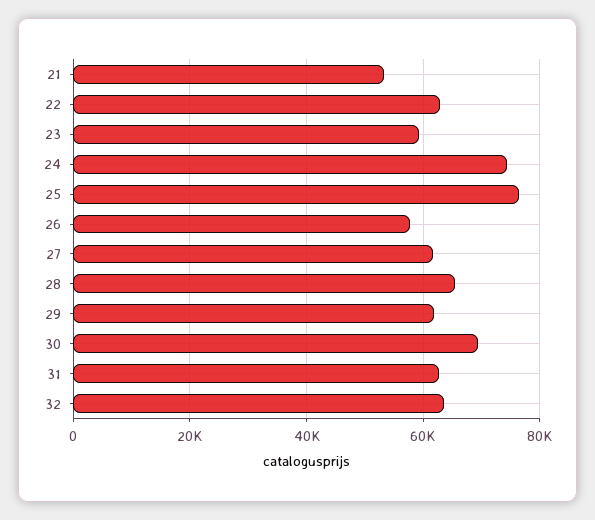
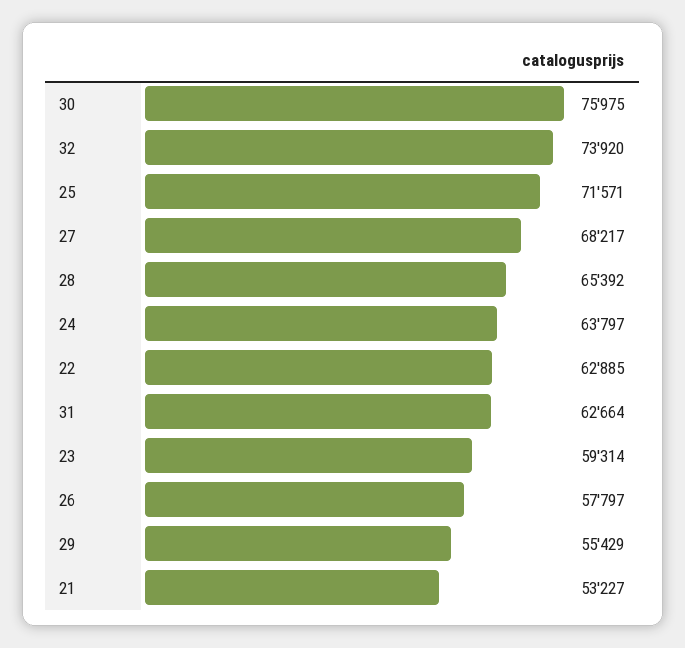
  {
    "21": 53227,
    "22": 62885,
    "23": 59314,
-   "24": 74000,
+   "24": 63797,
-   "25": 76000,
+   "25": 71571,
    "26": 57797,
-   "27": 62000,
+   "27": 68217,
    "28": 65392,
-   "29": 62000,
+   "29": 55429,
-   "30": 70000,
+   "30": 75975,
    "31": 62664,
-   "32": 64000
+   "32": 73920
  }

